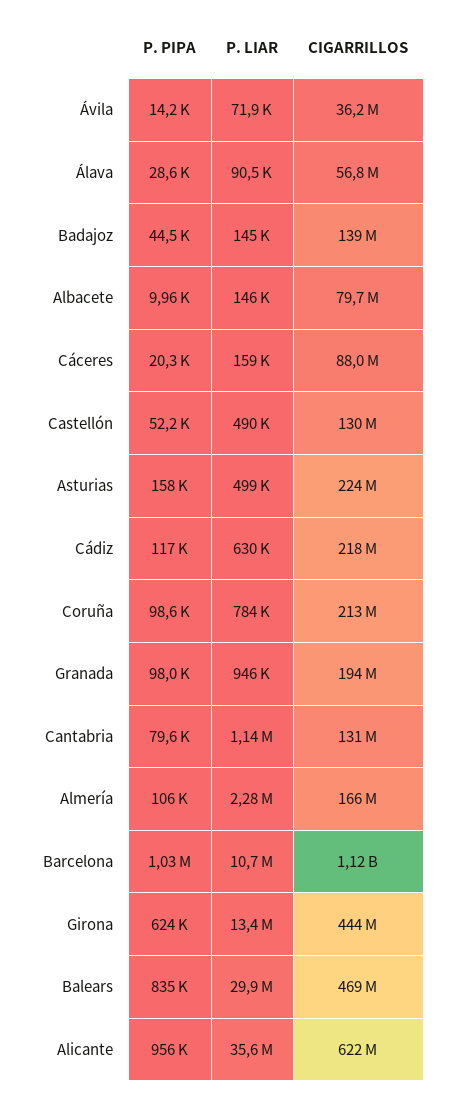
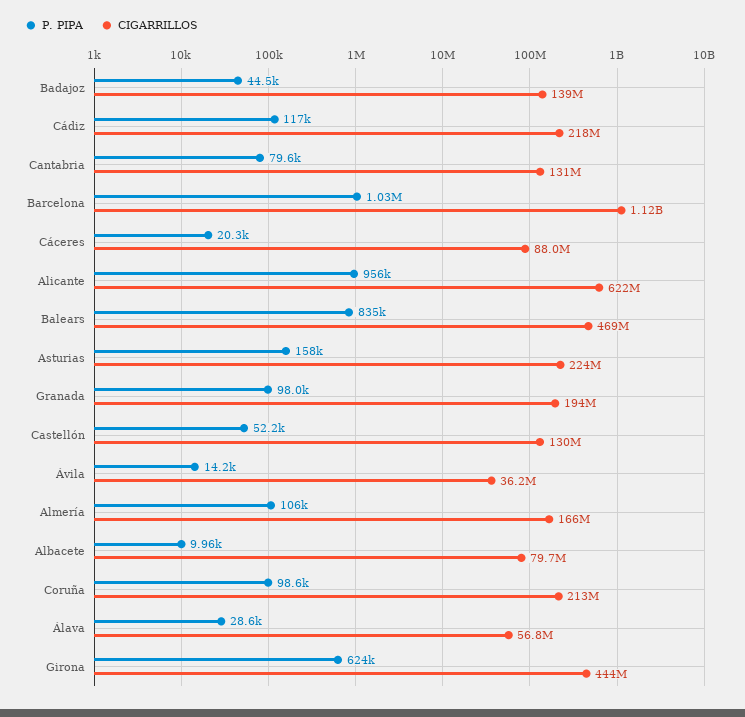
  {
    "P. PIPA": {
      "Ávila": 14200,
      "Álava": 28600,
      "Badajoz": 44500,
      "Albacete": 9960,
      "Cáceres": 20300,
      "Castellón": 52200,
      "Asturias": 158000,
      "Cádiz": 117000,
      "Coruña": 98600,
      "Granada": 98000,
      "Cantabria": 79600,
      "Almería": 106000,
      "Barcelona": 1030000,
      "Girona": 624000,
      "Balears": 835000,
      "Alicante": 956000
    },
-   "P. LIAR": {
-     "Ávila": 71900,
-     "Álava": 90500,
-     "Badajoz": 145000,
-     "Albacete": 146000,
-     "Cáceres": 159000,
-     "Castellón": 490000,
-     "Asturias": 499000,
-     "Cádiz": 630000,
-     "Coruña": 784000,
-     "Granada": 946000,
-     "Cantabria": 1140000,
-     "Almería": 2280000,
-     "Barcelona": 10700000,
-     "Girona": 13400000,
-     "Balears": 29900000,
-     "Alicante": 35600000
-   },
    "CIGARRILLOS": {
      "Ávila": 36200000,
      "Álava": 56800000,
      "Badajoz": 139000000,
      "Albacete": 79700000,
      "Cáceres": 88000000,
      "Castellón": 130000000,
      "Asturias": 224000000,
      "Cádiz": 218000000,
      "Coruña": 213000000,
      "Granada": 194000000,
      "Cantabria": 131000000,
      "Almería": 166000000,
      "Barcelona": 1120000000,
      "Girona": 444000000,
      "Balears": 469000000,
      "Alicante": 622000000
    }
  }

